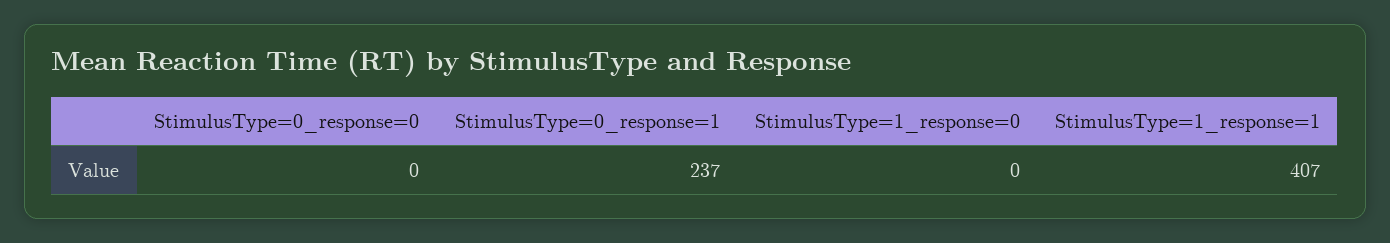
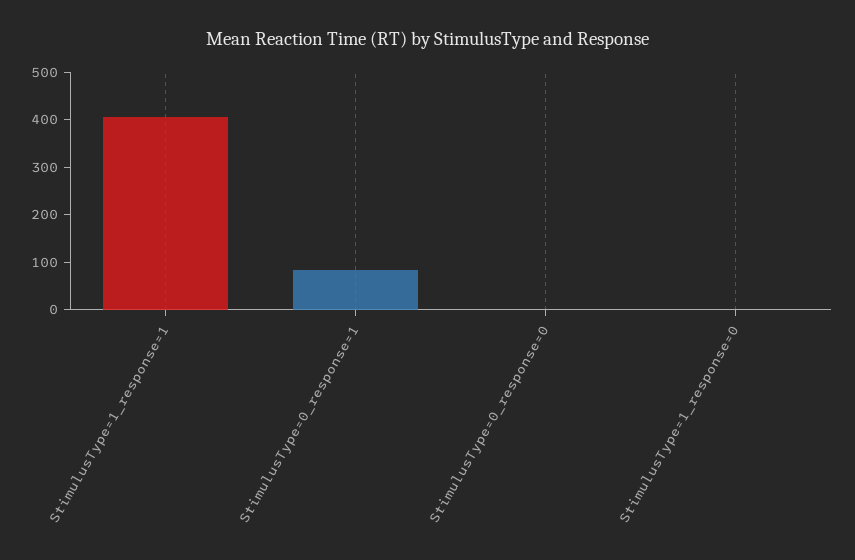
  {
    "StimulusType=0_response=0": 0,
-   "StimulusType=0_response=1": 237,
+   "StimulusType=0_response=1": 80,
    "StimulusType=1_response=0": 0,
    "StimulusType=1_response=1": 407
  }

